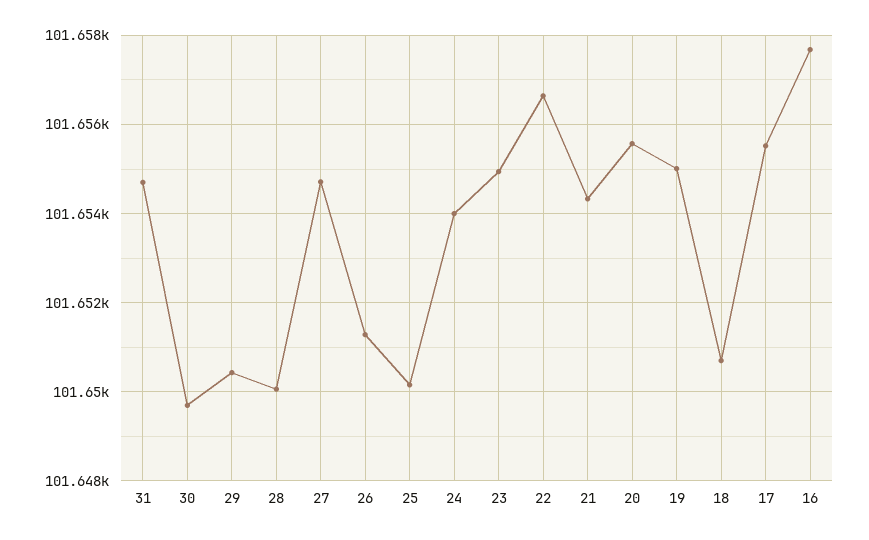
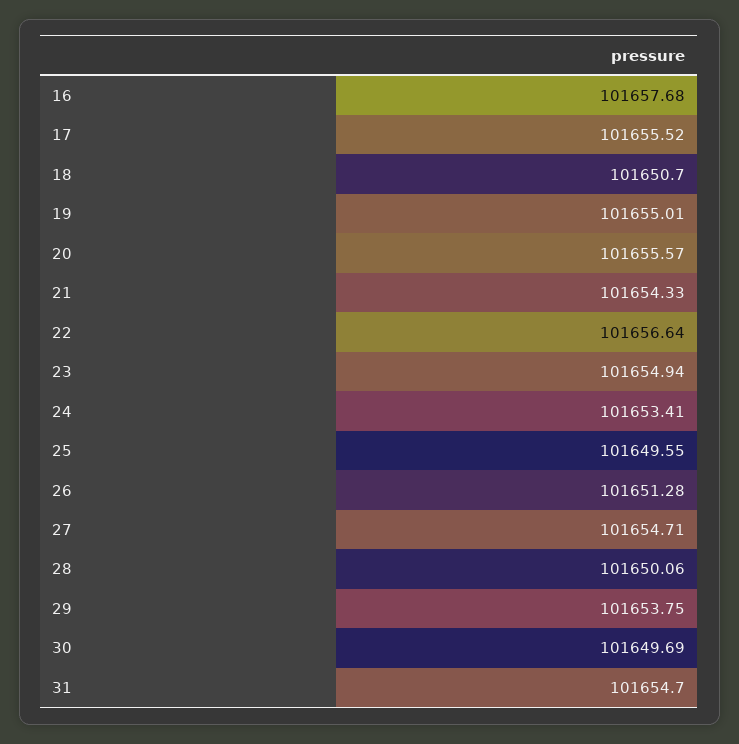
  {
    "31": 101654.7,
    "30": 101649.69,
-   "29": 101650.4,
+   "29": 101653.75,
    "28": 101650.06,
    "27": 101654.71,
    "26": 101651.28,
-   "25": 101650.2,
+   "25": 101649.55,
-   "24": 101654,
+   "24": 101653.41,
    "23": 101654.94,
    "22": 101656.64,
    "21": 101654.33,
    "20": 101655.57,
    "19": 101655.01,
    "18": 101650.7,
    "17": 101655.52,
    "16": 101657.68
  }

